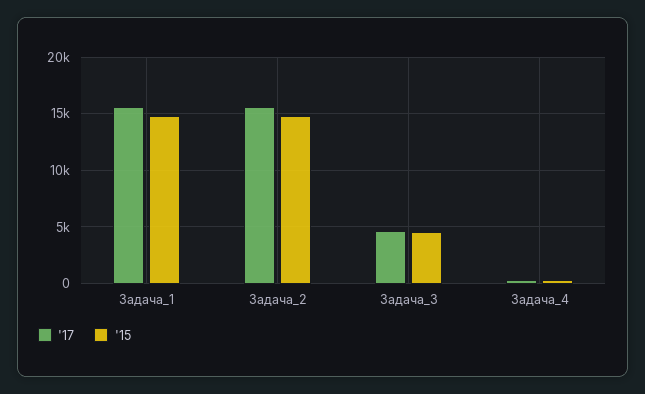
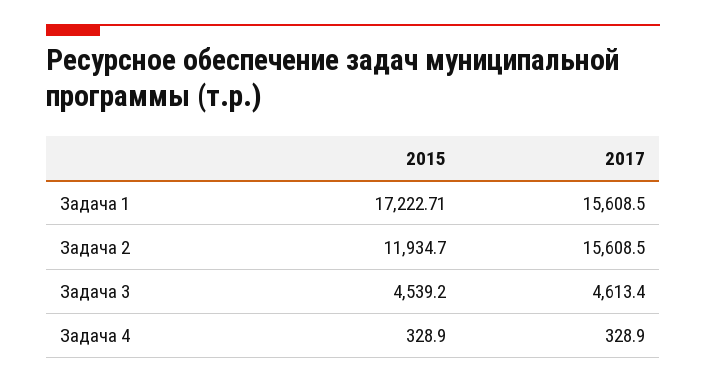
  {
    "'17": {
      "Задача_1": 15608.5,
      "Задача_2": 15608.5,
      "Задача_3": 4613.4,
      "Задача_4": 328.9
    },
    "'15": {
-     "Задача_1": 15000,
+     "Задача_1": 17222.71,
-     "Задача_2": 15000,
+     "Задача_2": 11934.7,
      "Задача_3": 4539.2,
      "Задача_4": 328.9
    }
  }

